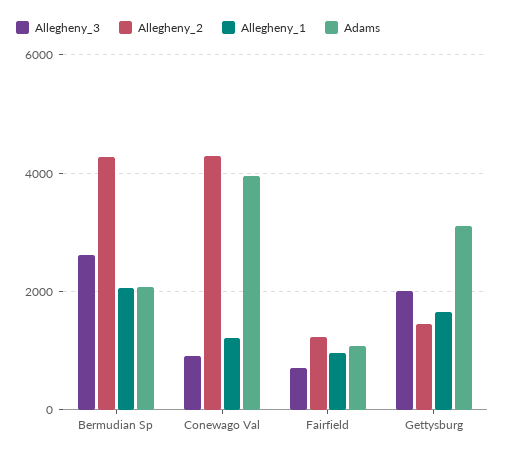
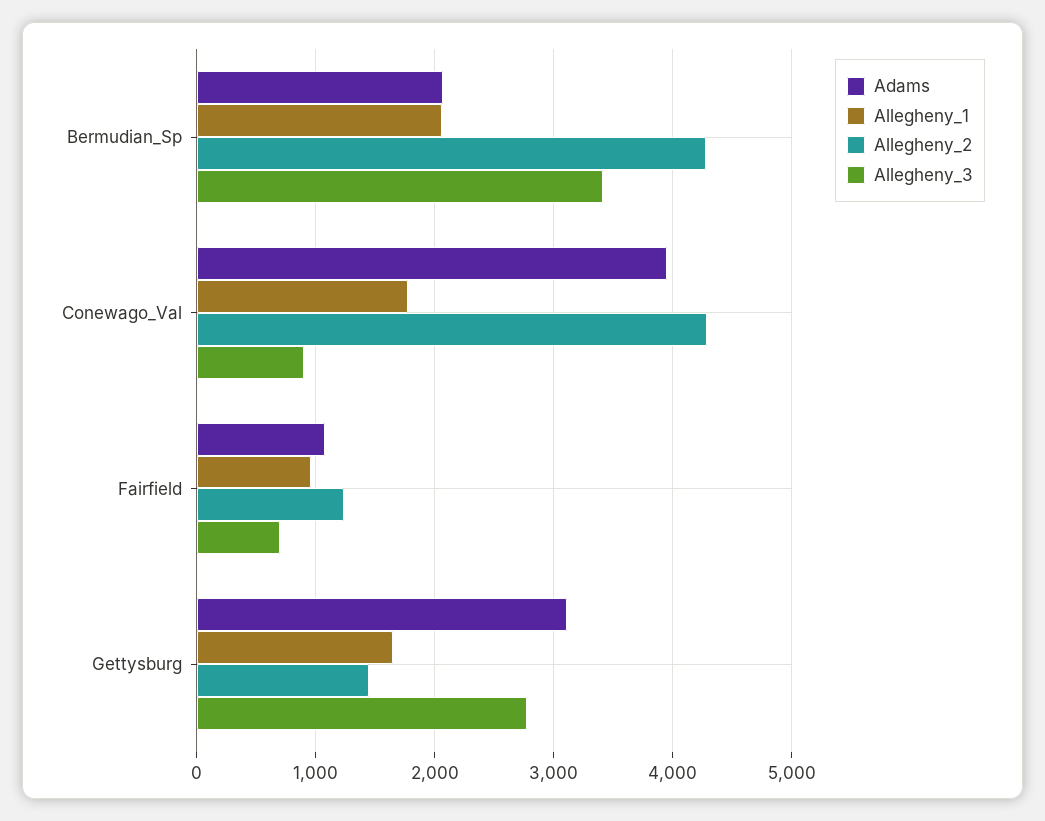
  {
    "Allegheny_3": {
-     "Bermudian Sp": 2600,
+     "Bermudian Sp": 3400,
      "Conewago Val": 900,
      "Fairfield": 700,
-     "Gettysburg": 2000
+     "Gettysburg": 2800
    },
    "Allegheny_2": {
      "Bermudian Sp": 4300,
      "Conewago Val": 4300,
      "Fairfield": 1200,
      "Gettysburg": 1500
    },
    "Allegheny_1": {
      "Bermudian Sp": 2100,
-     "Conewago Val": 1200,
+     "Conewago Val": 1800,
      "Fairfield": 1000,
      "Gettysburg": 1700
    },
    "Adams": {
      "Bermudian Sp": 2100,
      "Conewago Val": 4000,
      "Fairfield": 1100,
      "Gettysburg": 3100
    }
  }

